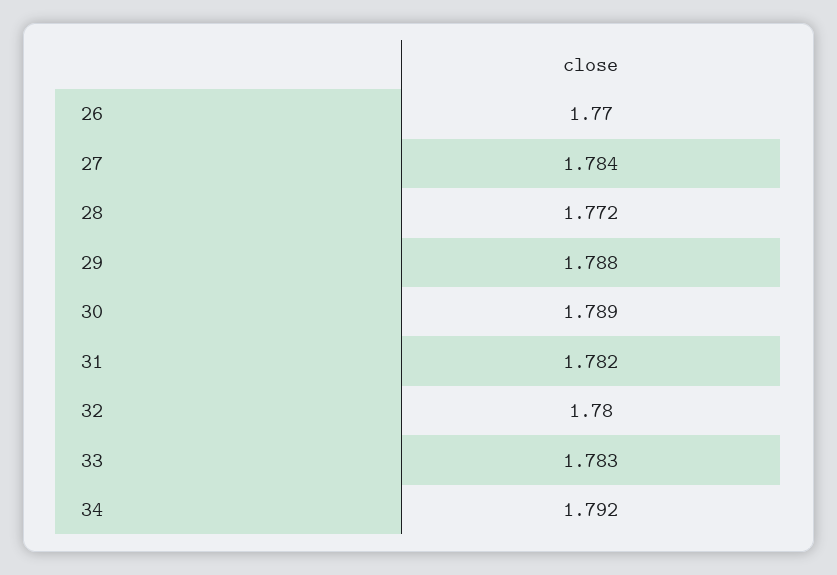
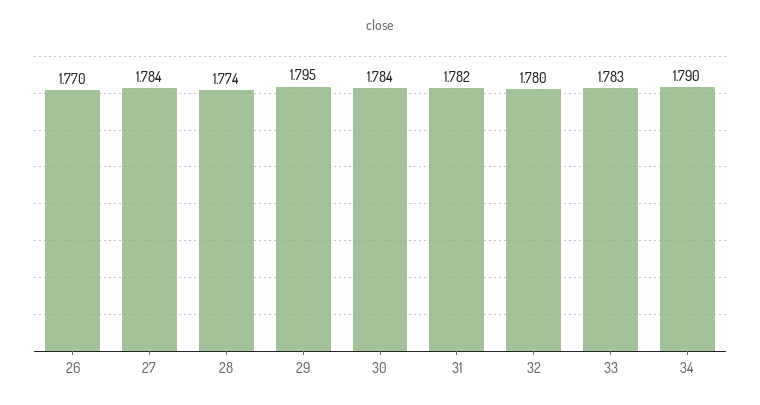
  {
    "26": 1.77,
    "27": 1.784,
-   "28": 1.772,
+   "28": 1.774,
-   "29": 1.788,
+   "29": 1.795,
-   "30": 1.789,
+   "30": 1.784,
    "31": 1.782,
    "32": 1.78,
    "33": 1.783,
-   "34": 1.792
+   "34": 1.79
  }

